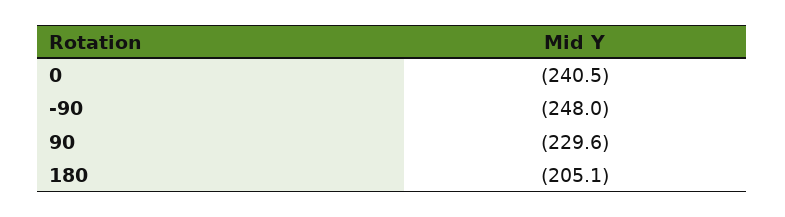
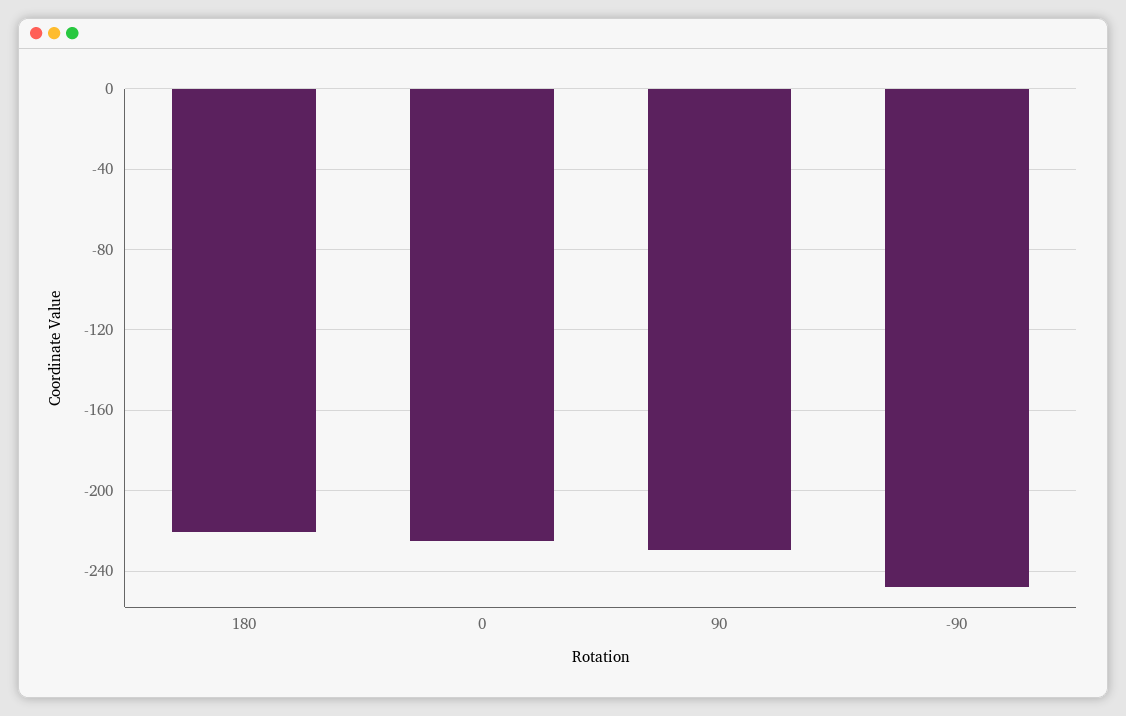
  {
-   "0": -240.5,
+   "0": -225,
    "-90": -248,
    "90": -229.6,
-   "180": -205.1
+   "180": -220
  }

